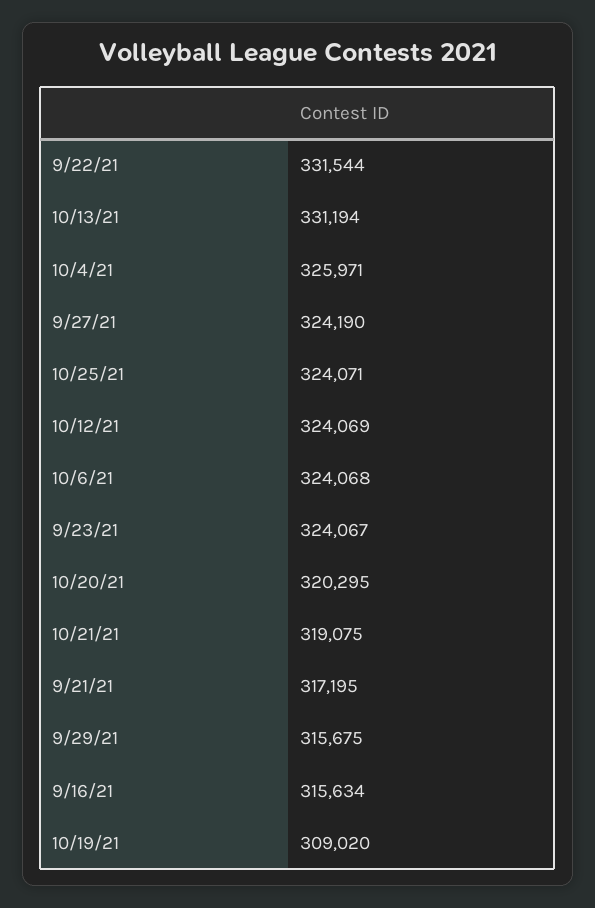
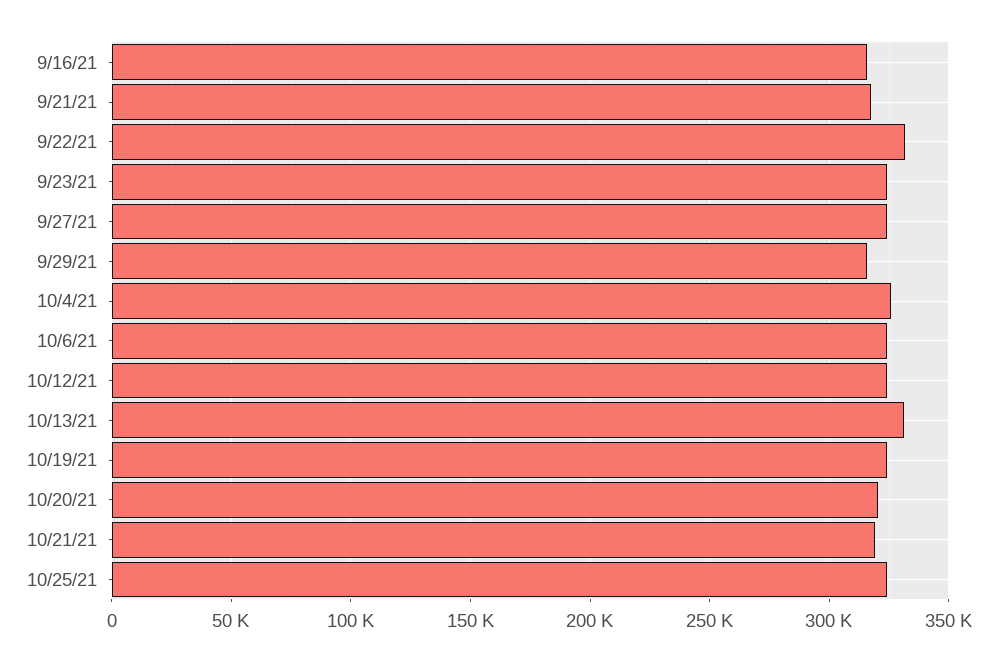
  {
    "9/22/21": 331544,
    "10/13/21": 331194,
    "10/4/21": 325971,
    "9/27/21": 324190,
    "10/25/21": 324071,
    "10/12/21": 324069,
    "10/6/21": 324068,
    "9/23/21": 324067,
    "10/20/21": 320295,
    "10/21/21": 319075,
    "9/21/21": 317195,
    "9/29/21": 315675,
    "9/16/21": 315634,
-   "10/19/21": 309020
+   "10/19/21": 325000
  }

